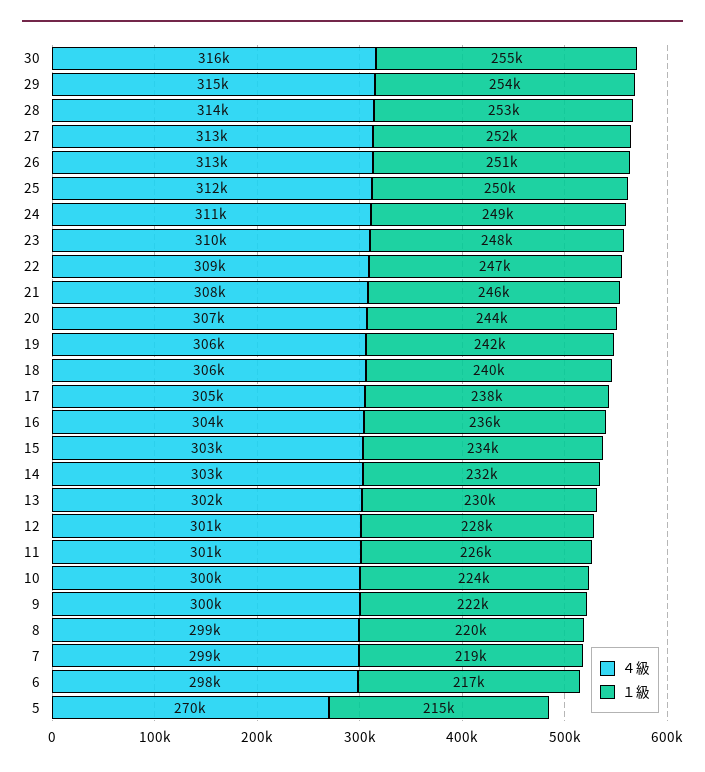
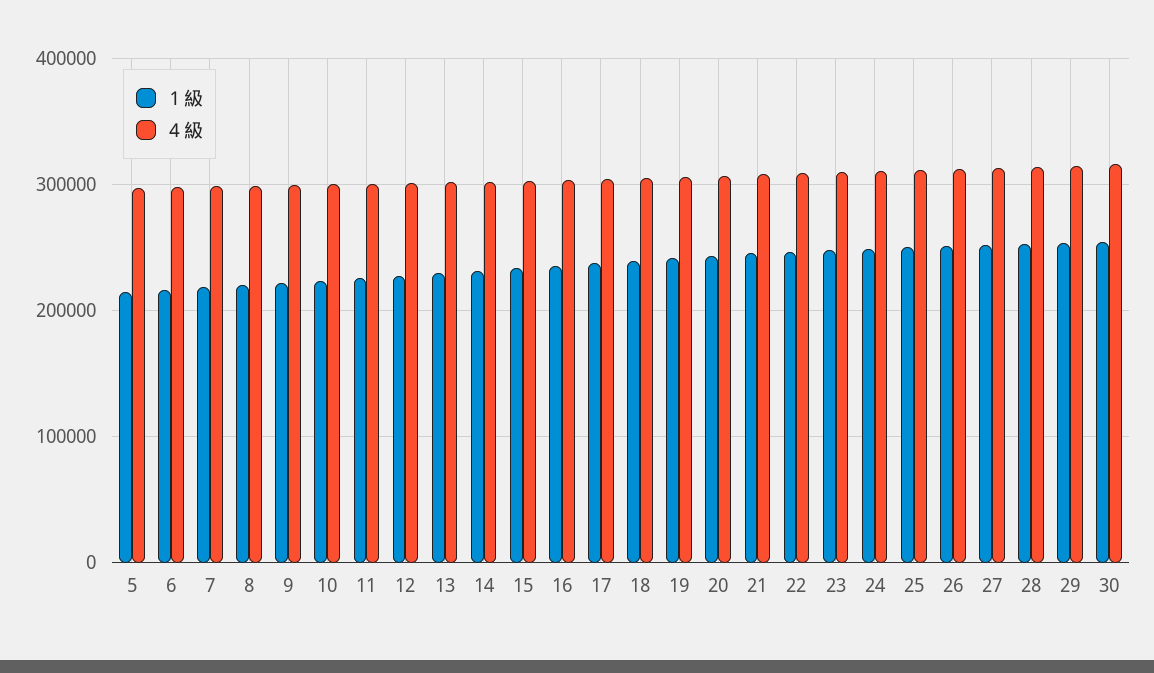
  {
    "４級": {
      "30": 316000,
      "29": 315000,
      "28": 314000,
      "27": 313000,
      "26": 313000,
      "25": 312000,
      "24": 311000,
      "23": 310000,
      "22": 309000,
      "21": 308000,
      "20": 307000,
      "19": 306000,
      "18": 306000,
      "17": 305000,
      "16": 304000,
      "15": 303000,
      "14": 303000,
      "13": 302000,
      "12": 301000,
      "11": 301000,
      "10": 300000,
      "9": 300000,
      "8": 299000,
      "7": 299000,
      "6": 298000,
-     "5": 270000
+     "5": 300000
    },
    "１級": {
      "30": 255000,
      "29": 254000,
      "28": 253000,
      "27": 252000,
      "26": 251000,
      "25": 250000,
      "24": 249000,
      "23": 248000,
      "22": 247000,
      "21": 246000,
      "20": 244000,
      "19": 242000,
      "18": 240000,
      "17": 238000,
      "16": 236000,
      "15": 234000,
      "14": 232000,
      "13": 230000,
      "12": 228000,
      "11": 226000,
      "10": 224000,
      "9": 222000,
      "8": 220000,
      "7": 219000,
      "6": 217000,
      "5": 215000
    }
  }

